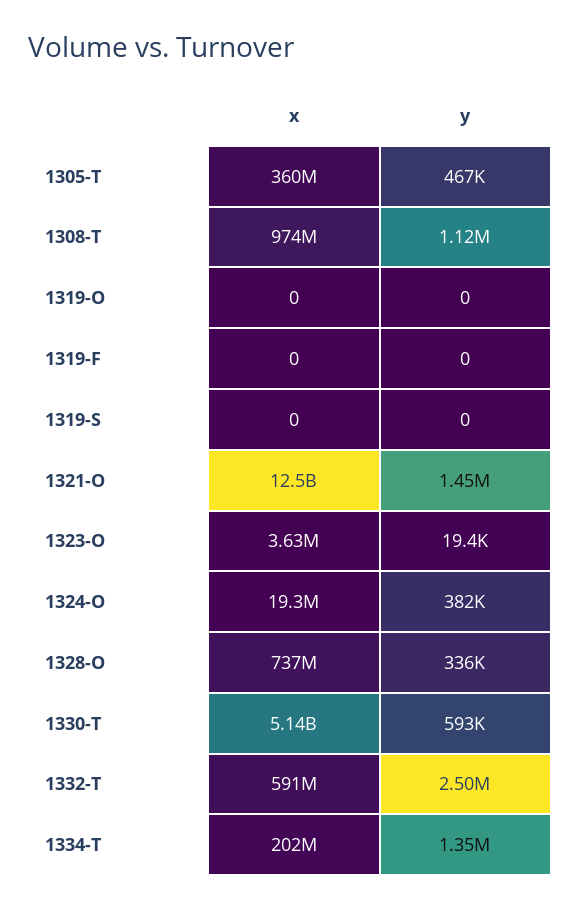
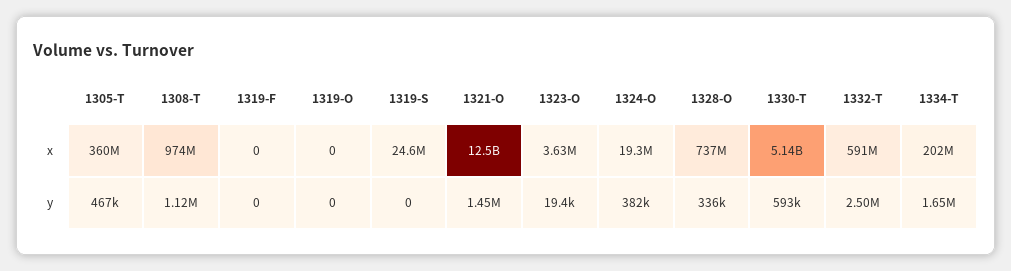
  {
    "x": {
      "1305-T": 360000000,
      "1308-T": 974000000,
      "1319-O": 0,
      "1319-F": 0,
-     "1319-S": 0,
+     "1319-S": 24600000,
      "1321-O": 12500000000,
      "1323-O": 3630000,
      "1324-O": 19300000,
      "1328-O": 737000000,
      "1330-T": 5140000000,
      "1332-T": 591000000,
      "1334-T": 202000000
    },
    "y": {
      "1305-T": 467000,
      "1308-T": 1120000,
      "1319-O": 0,
      "1319-F": 0,
      "1319-S": 0,
      "1321-O": 1450000,
      "1323-O": 19400,
      "1324-O": 382000,
      "1328-O": 336000,
      "1330-T": 593000,
      "1332-T": 2500000,
-     "1334-T": 1350000
+     "1334-T": 1650000
    }
  }

